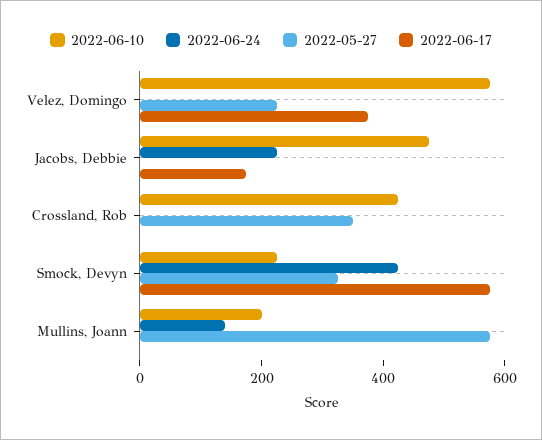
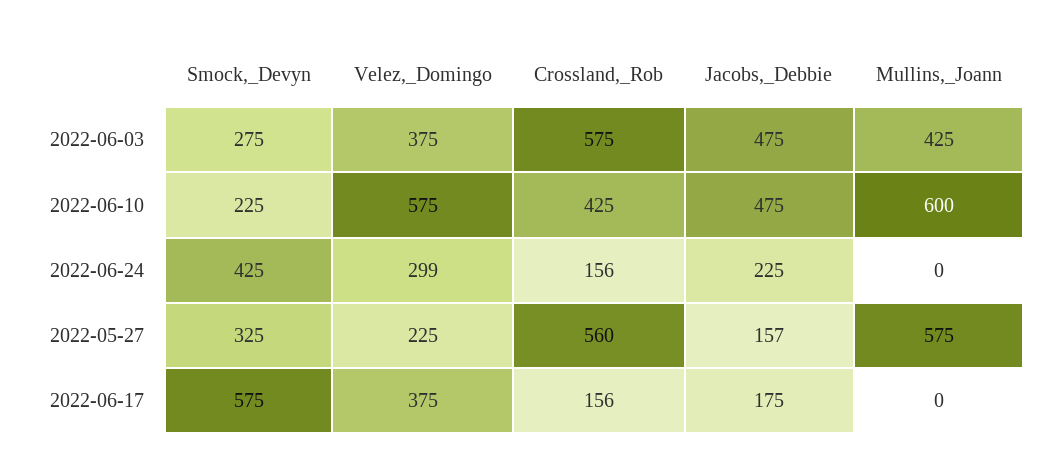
  {
    "2022-06-10": {
      "Velez, Domingo": 575,
      "Jacobs, Debbie": 475,
      "Crossland, Rob": 425,
      "Smock, Devyn": 225,
-     "Mullins, Joann": 200
+     "Mullins, Joann": 600
    },
    "2022-06-24": {
-     "Velez, Domingo": 0,
+     "Velez, Domingo": 299,
      "Jacobs, Debbie": 225,
-     "Crossland, Rob": 0,
+     "Crossland, Rob": 156,
      "Smock, Devyn": 425,
-     "Mullins, Joann": 150
+     "Mullins, Joann": 0
    },
    "2022-05-27": {
      "Velez, Domingo": 225,
-     "Jacobs, Debbie": 0,
+     "Jacobs, Debbie": 157,
-     "Crossland, Rob": 350,
+     "Crossland, Rob": 560,
      "Smock, Devyn": 325,
      "Mullins, Joann": 575
    },
    "2022-06-17": {
      "Velez, Domingo": 375,
      "Jacobs, Debbie": 175,
-     "Crossland, Rob": 0,
+     "Crossland, Rob": 156,
      "Smock, Devyn": 575,
      "Mullins, Joann": 0
-   }
+   },
+   "2022-06-03": {
+     "Smock, Devyn": 275,
+     "Velez, Domingo": 375,
+     "Crossland, Rob": 575,
+     "Jacobs, Debbie": 475,
+     "Mullins, Joann": 425
+   }
  }

